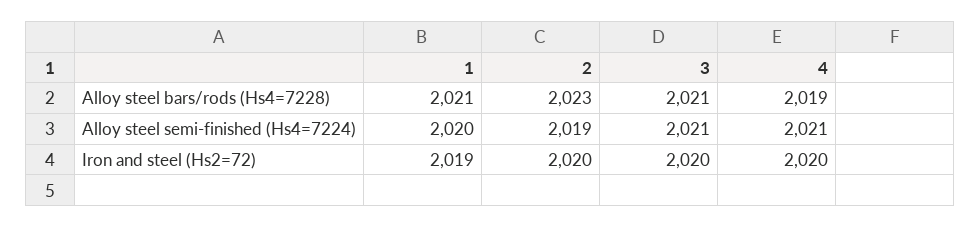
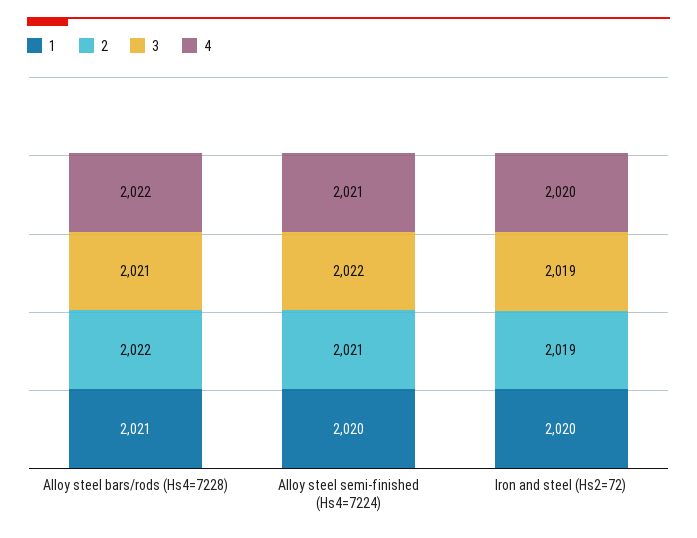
  {
    "1": {
      "Alloy steel bars/rods (Hs4=7228)": 2021,
      "Alloy steel semi-finished (Hs4=7224)": 2020,
-     "Iron and steel (Hs2=72)": 2019
+     "Iron and steel (Hs2=72)": 2020
    },
    "2": {
-     "Alloy steel bars/rods (Hs4=7228)": 2023,
+     "Alloy steel bars/rods (Hs4=7228)": 2022,
-     "Alloy steel semi-finished (Hs4=7224)": 2019,
+     "Alloy steel semi-finished (Hs4=7224)": 2021,
-     "Iron and steel (Hs2=72)": 2020
+     "Iron and steel (Hs2=72)": 2019
    },
    "3": {
      "Alloy steel bars/rods (Hs4=7228)": 2021,
-     "Alloy steel semi-finished (Hs4=7224)": 2021,
+     "Alloy steel semi-finished (Hs4=7224)": 2022,
-     "Iron and steel (Hs2=72)": 2020
+     "Iron and steel (Hs2=72)": 2019
    },
    "4": {
-     "Alloy steel bars/rods (Hs4=7228)": 2019,
+     "Alloy steel bars/rods (Hs4=7228)": 2022,
      "Alloy steel semi-finished (Hs4=7224)": 2021,
      "Iron and steel (Hs2=72)": 2020
    }
  }

